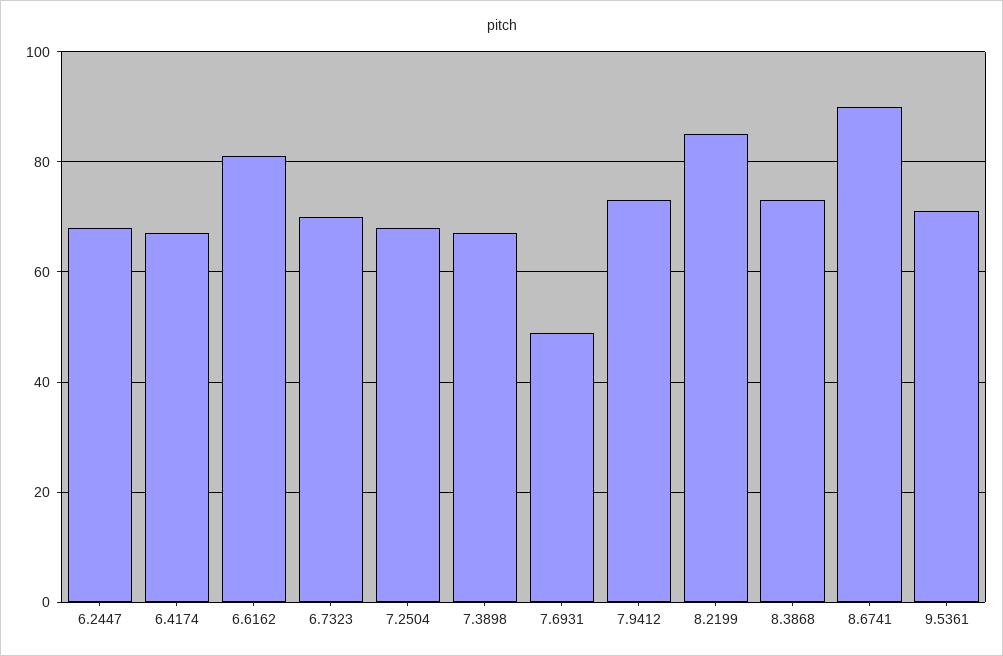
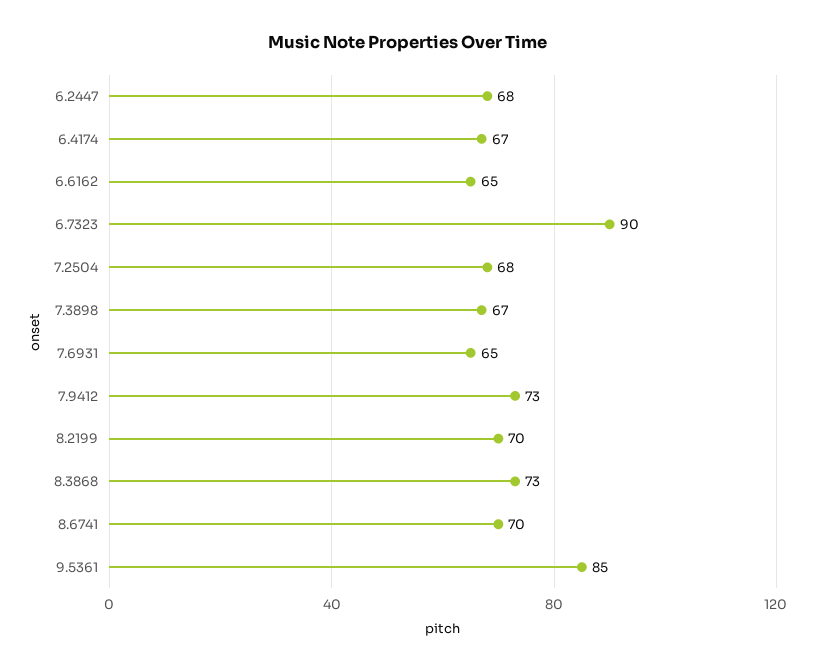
  {
    "6.2447": 68,
    "6.4174": 67,
-   "6.6162": 80,
+   "6.6162": 65,
-   "6.7323": 70,
+   "6.7323": 90,
    "7.2504": 68,
    "7.3898": 67,
-   "7.6931": 50,
+   "7.6931": 65,
    "7.9412": 73,
-   "8.2199": 85,
+   "8.2199": 70,
    "8.3868": 73,
-   "8.6741": 90,
+   "8.6741": 70,
-   "9.5361": 70
+   "9.5361": 85
  }

